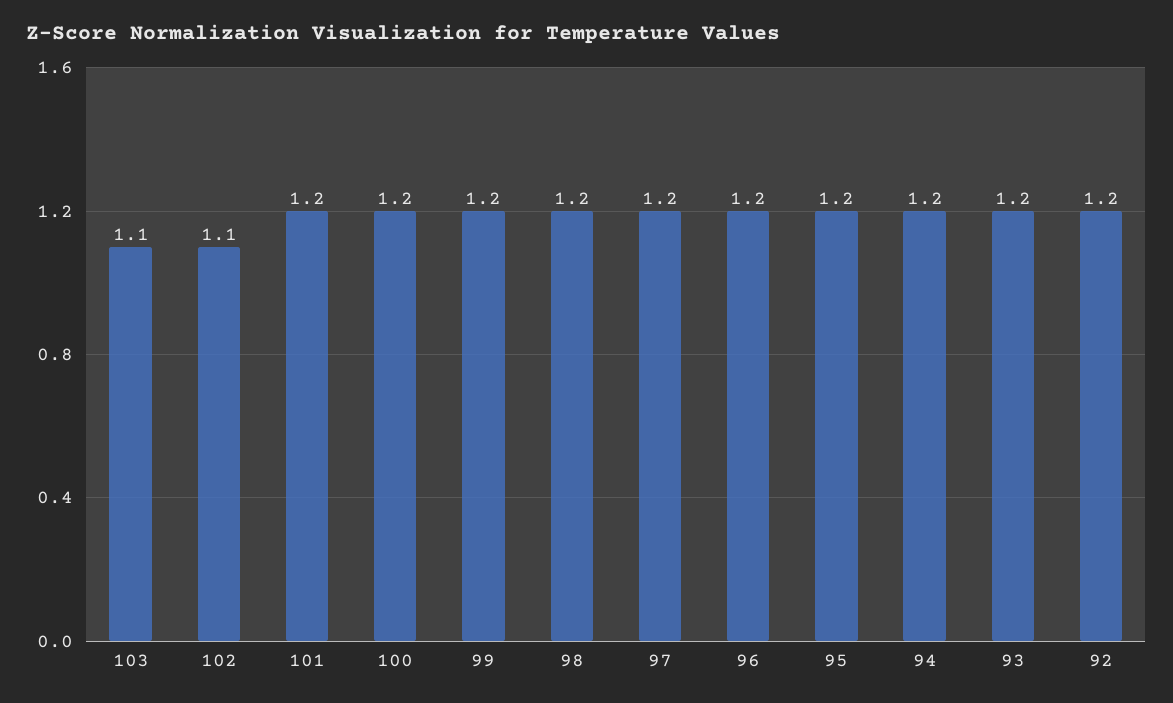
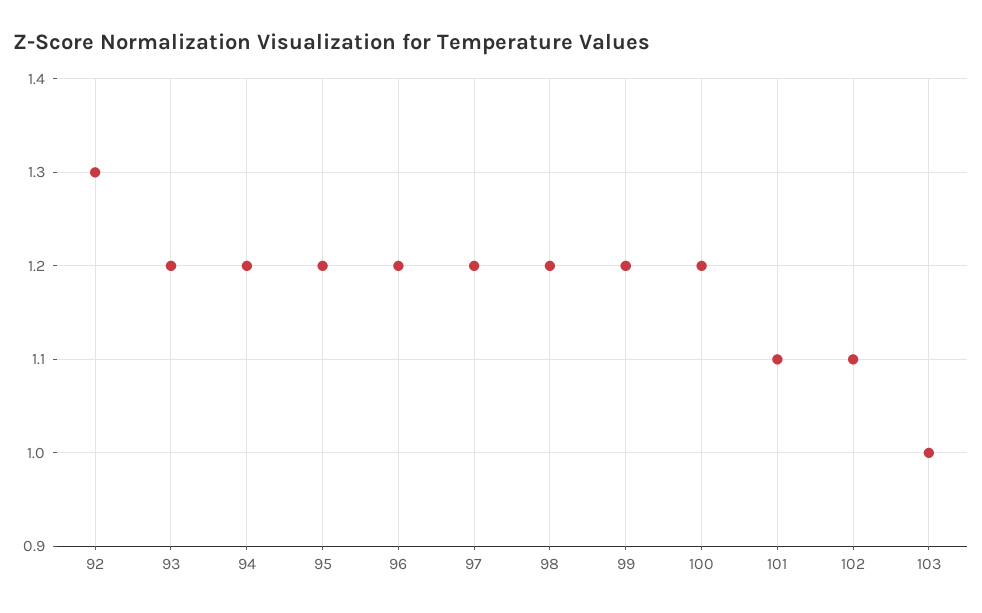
  {
-   "103": 1.1,
+   "103": 1,
    "102": 1.1,
-   "101": 1.2,
+   "101": 1.1,
    "100": 1.2,
    "99": 1.2,
    "98": 1.2,
    "97": 1.2,
    "96": 1.2,
    "95": 1.2,
    "94": 1.2,
    "93": 1.2,
-   "92": 1.2
+   "92": 1.3
  }

